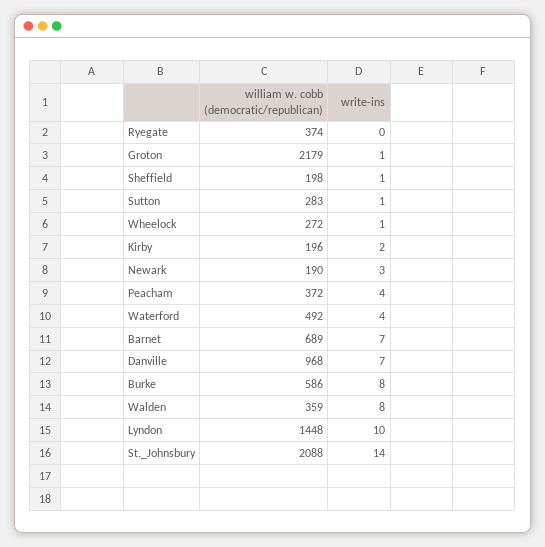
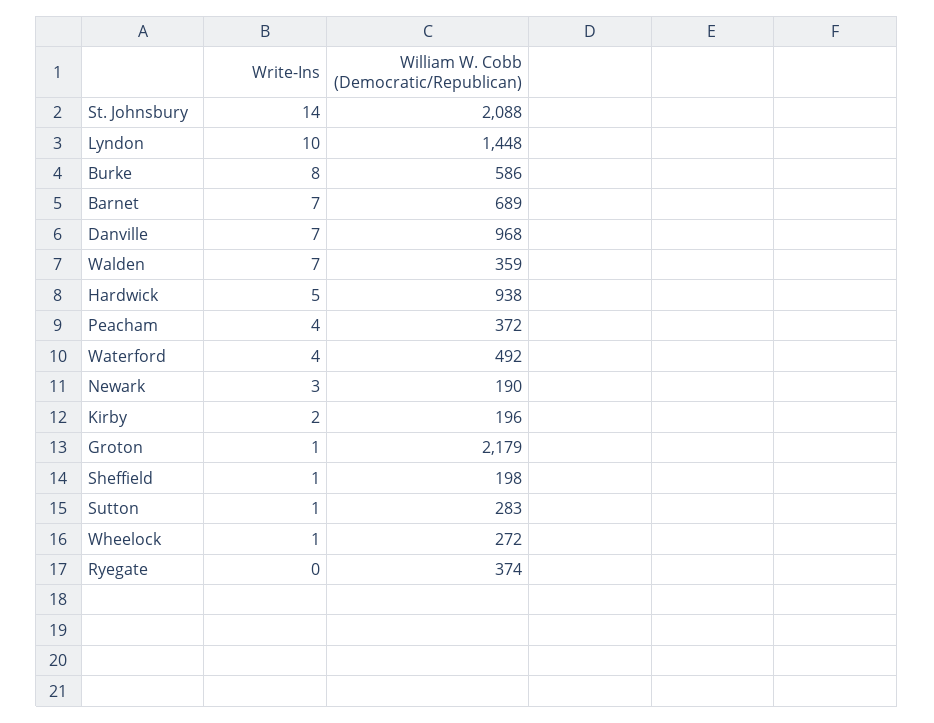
  {
    "william w. cobb (democratic/republican)": {
      "Ryegate": 374,
      "Groton": 2179,
      "Sheffield": 198,
      "Sutton": 283,
      "Wheelock": 272,
      "Kirby": 196,
      "Newark": 190,
      "Peacham": 372,
      "Waterford": 492,
      "Barnet": 689,
      "Danville": 968,
      "Burke": 586,
      "Walden": 359,
      "Lyndon": 1448,
-     "St._Johnsbury": 2088
+     "St._Johnsbury": 2088,
+     "Hardwick": 938
    },
    "write-ins": {
      "Ryegate": 0,
      "Groton": 1,
      "Sheffield": 1,
      "Sutton": 1,
      "Wheelock": 1,
      "Kirby": 2,
      "Newark": 3,
      "Peacham": 4,
      "Waterford": 4,
      "Barnet": 7,
      "Danville": 7,
      "Burke": 8,
-     "Walden": 8,
+     "Walden": 7,
      "Lyndon": 10,
-     "St._Johnsbury": 14
+     "St._Johnsbury": 14,
+     "Hardwick": 5
    }
  }

